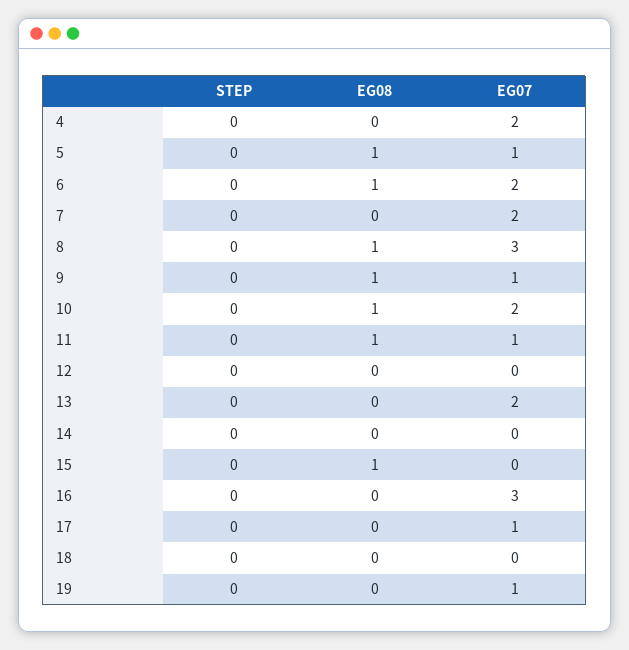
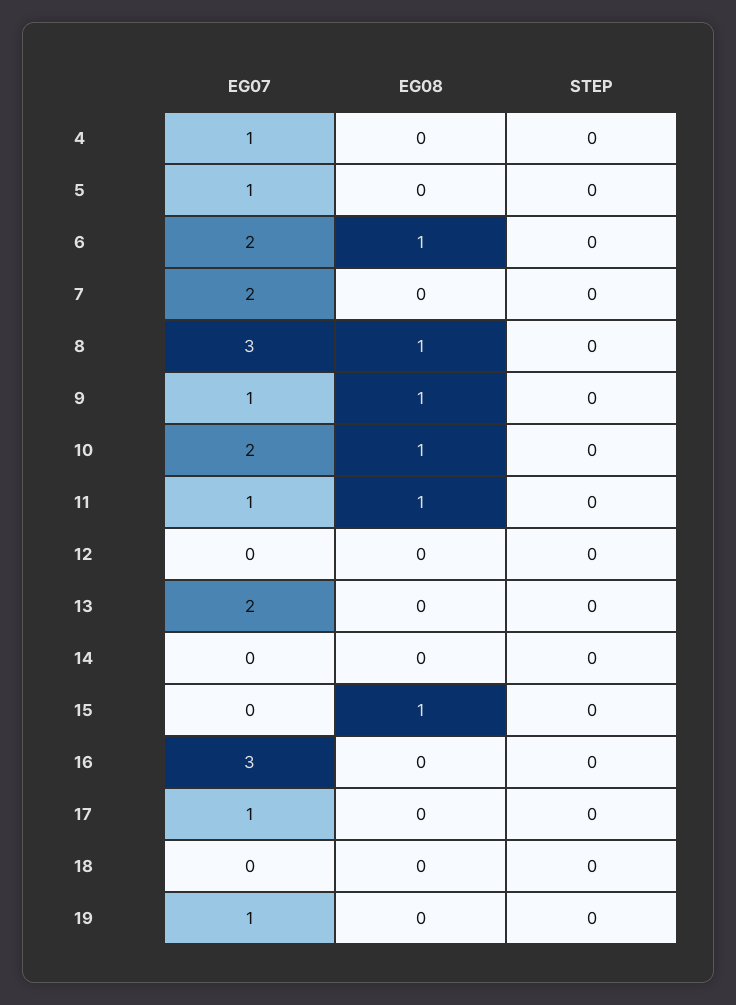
  {
    "STEP": {
      "4": 0,
      "5": 0,
      "6": 0,
      "7": 0,
      "8": 0,
      "9": 0,
      "10": 0,
      "11": 0,
      "12": 0,
      "13": 0,
      "14": 0,
      "15": 0,
      "16": 0,
      "17": 0,
      "18": 0,
      "19": 0
    },
    "EG08": {
      "4": 0,
-     "5": 1,
+     "5": 0,
      "6": 1,
      "7": 0,
      "8": 1,
      "9": 1,
      "10": 1,
      "11": 1,
      "12": 0,
      "13": 0,
      "14": 0,
      "15": 1,
      "16": 0,
      "17": 0,
      "18": 0,
      "19": 0
    },
    "EG07": {
-     "4": 2,
+     "4": 1,
      "5": 1,
      "6": 2,
      "7": 2,
      "8": 3,
      "9": 1,
      "10": 2,
      "11": 1,
      "12": 0,
      "13": 2,
      "14": 0,
      "15": 0,
      "16": 3,
      "17": 1,
      "18": 0,
      "19": 1
    }
  }

